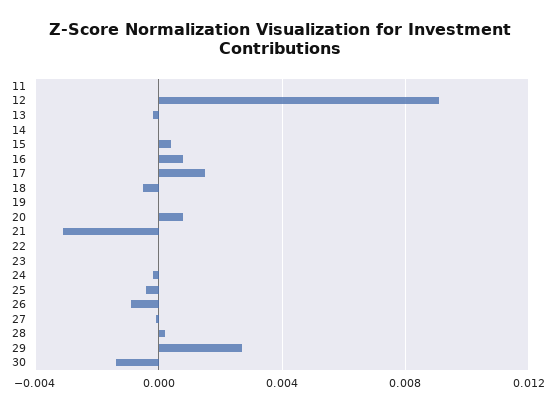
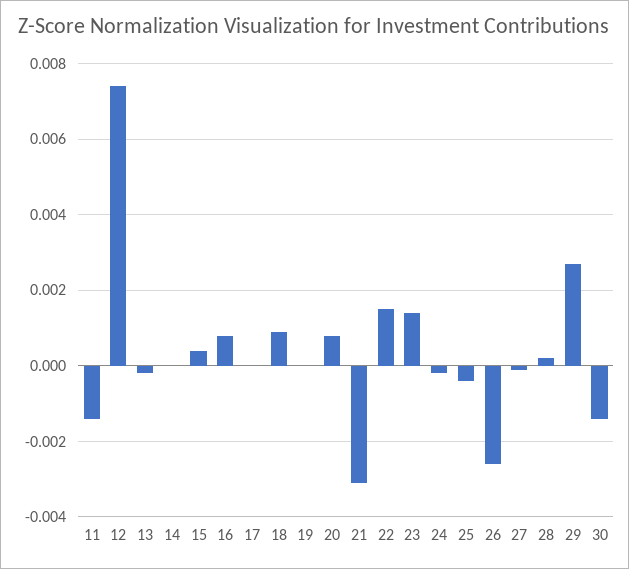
  {
-   "11": 0,
+   "11": -0.0015,
-   "12": 0.009,
+   "12": 0.0075,
    "13": 0,
    "14": 0,
    "15": 0.0005,
    "16": 0.001,
-   "17": 0.0015,
+   "17": 0,
-   "18": -0.0005,
+   "18": 0.001,
    "19": 0,
    "20": 0.001,
    "21": -0.003,
-   "22": 0,
+   "22": 0.0015,
-   "23": 0,
+   "23": 0.0015,
    "24": 0,
    "25": -0.0005,
-   "26": -0.001,
+   "26": -0.0025,
    "27": 0,
    "28": 0,
    "29": 0.0025,
    "30": -0.0015
  }

